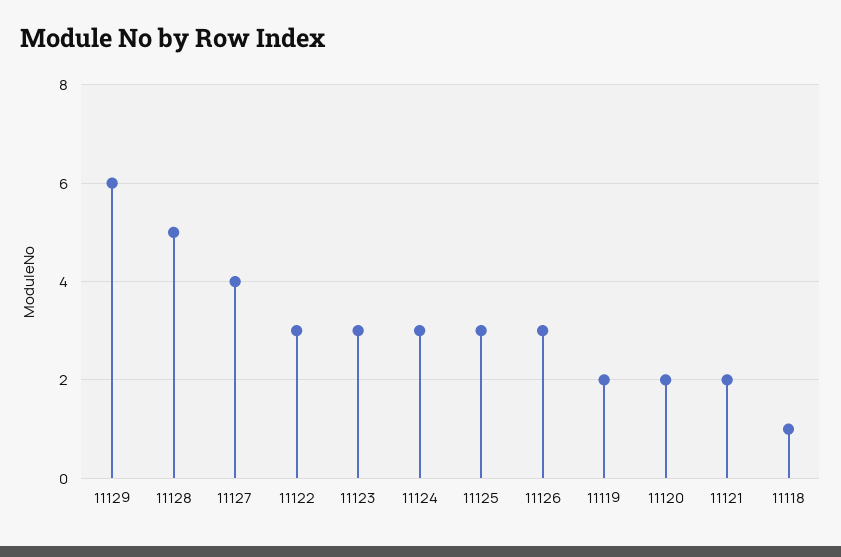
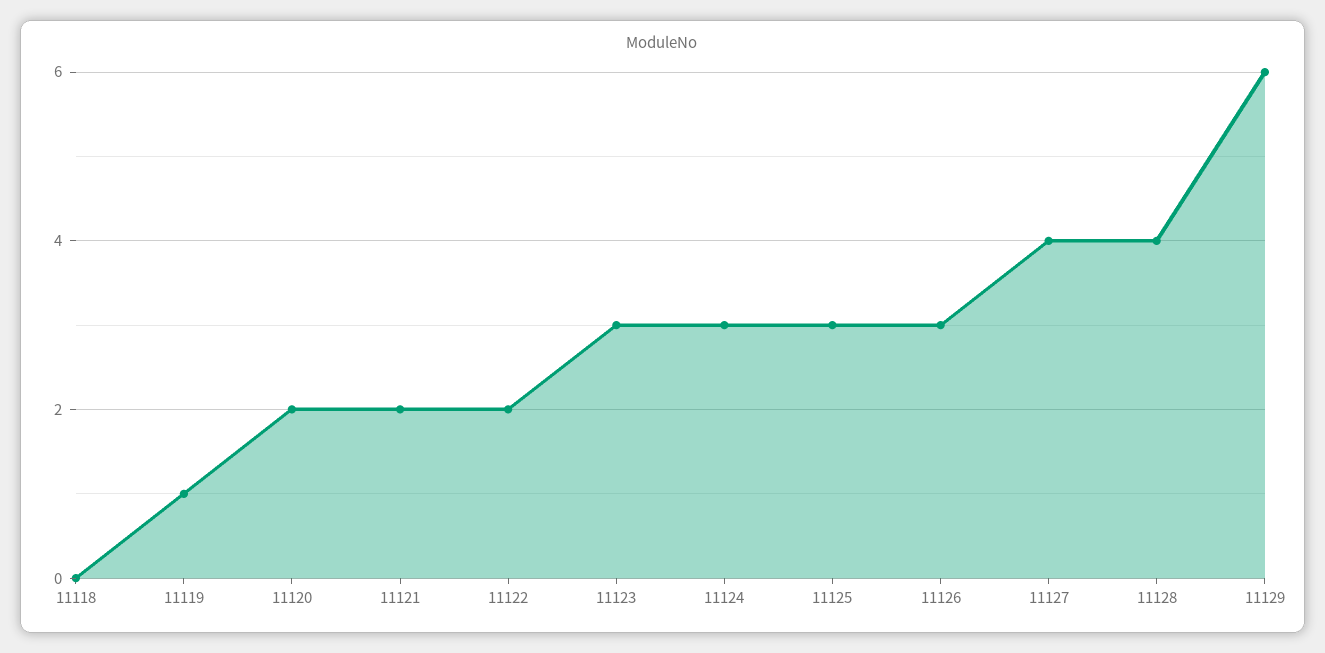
  {
    "11129": 6,
-   "11128": 5,
+   "11128": 4,
    "11127": 4,
-   "11122": 3,
+   "11122": 2,
    "11123": 3,
    "11124": 3,
    "11125": 3,
    "11126": 3,
-   "11119": 2,
+   "11119": 1,
    "11120": 2,
    "11121": 2,
-   "11118": 1
+   "11118": 0
  }

